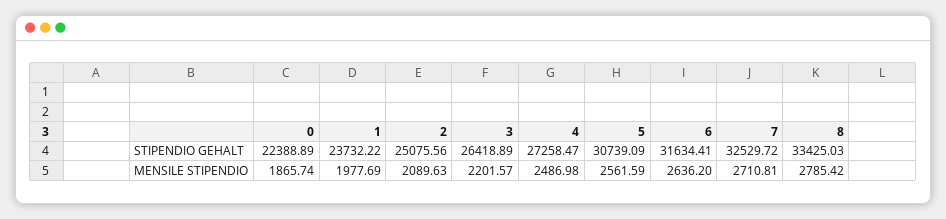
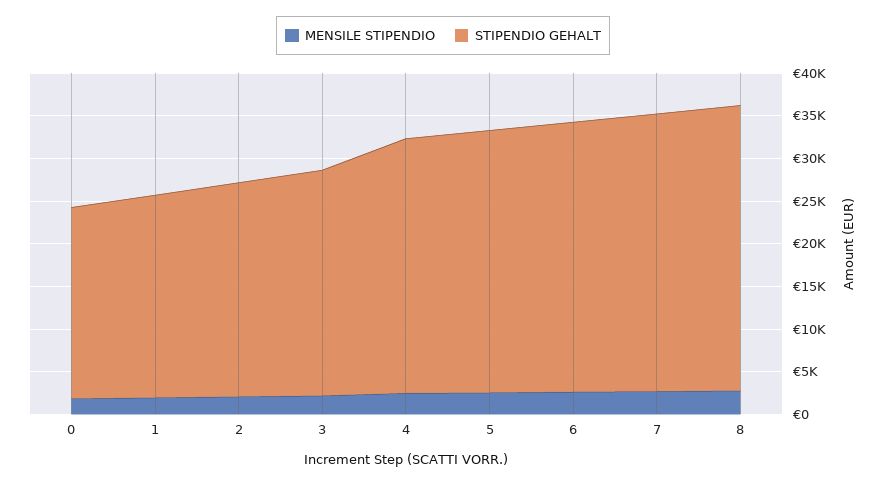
  {
    "STIPENDIO GEHALT": {
      "0": 22388.89,
      "1": 23732.22,
      "2": 25075.56,
      "3": 26418.89,
-     "4": 27258.47,
+     "4": 30000,
      "5": 30739.09,
      "6": 31634.41,
      "7": 32529.72,
      "8": 33425.03
    },
    "MENSILE STIPENDIO": {
      "0": 1865.74,
      "1": 1977.69,
      "2": 2089.63,
      "3": 2201.57,
      "4": 2486.98,
      "5": 2561.59,
      "6": 2636.2,
      "7": 2710.81,
      "8": 2785.42
    }
  }

